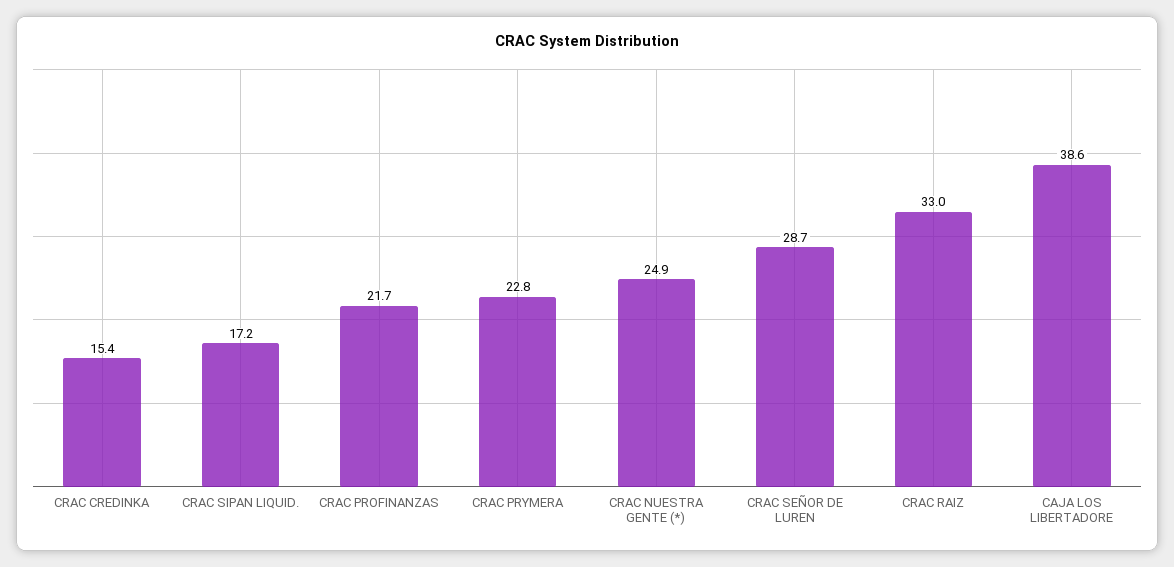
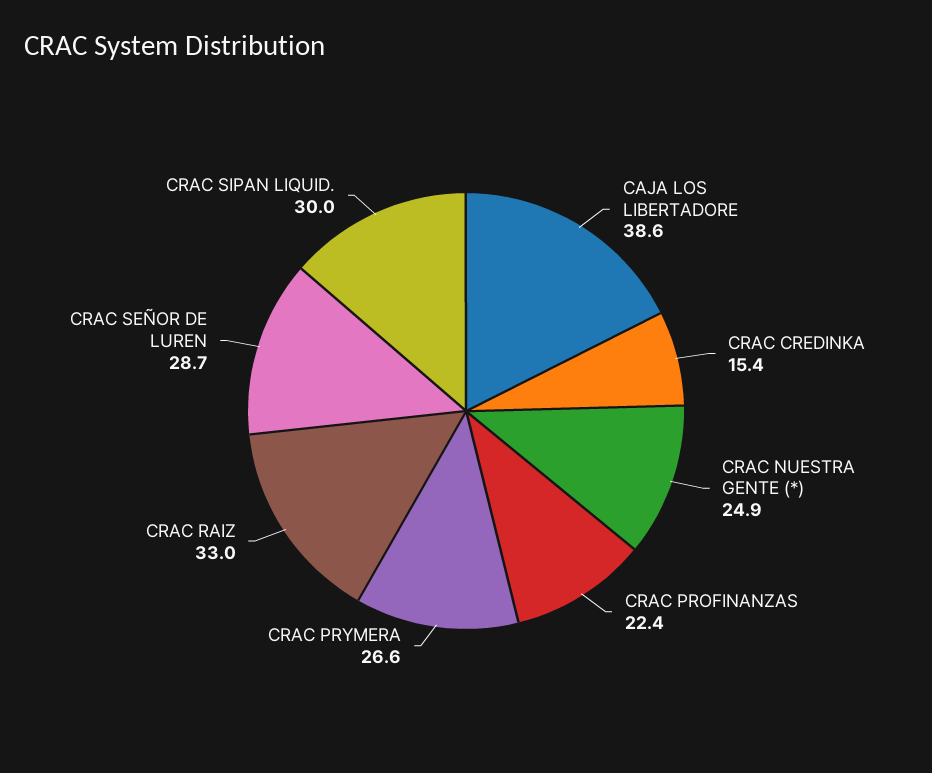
  {
    "CRAC CREDINKA": 15.4,
-   "CRAC SIPAN LIQUID.": 17.2,
+   "CRAC SIPAN LIQUID.": 30,
-   "CRAC PROFINANZAS": 21.7,
+   "CRAC PROFINANZAS": 22.4,
-   "CRAC PRYMERA": 22.8,
+   "CRAC PRYMERA": 26.6,
    "CRAC NUESTRA GENTE (*)": 24.9,
    "CRAC SEÑOR DE LUREN": 28.7,
    "CRAC RAIZ": 33,
    "CAJA LOS LIBERTADORE": 38.6
  }

